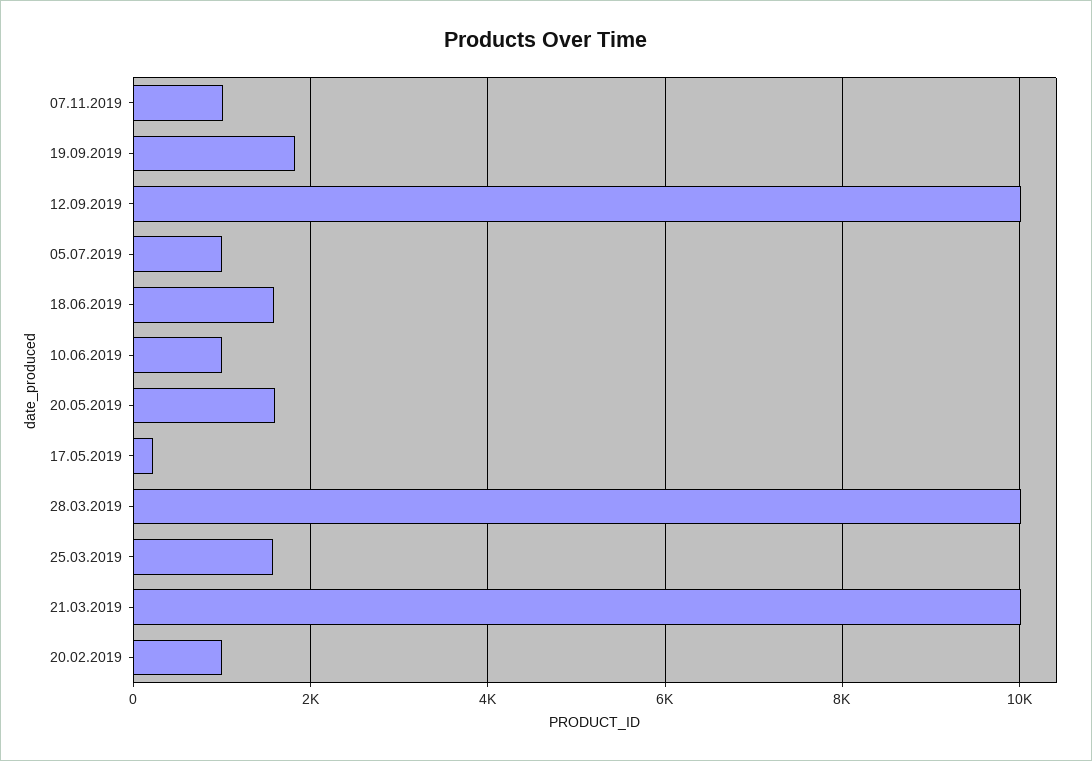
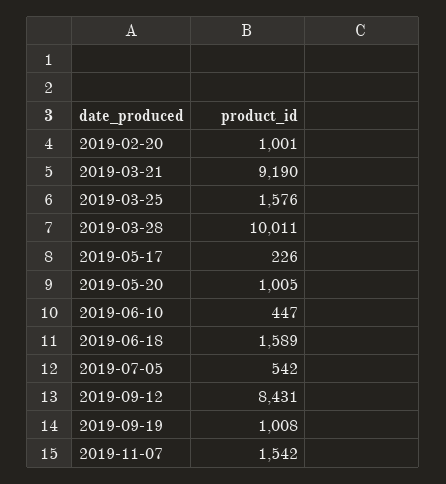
  {
-   "07.11.2019": 1000,
+   "07.11.2019": 1542,
-   "19.09.2019": 1800,
+   "19.09.2019": 1008,
-   "12.09.2019": 10000,
+   "12.09.2019": 8431,
-   "05.07.2019": 1000,
+   "05.07.2019": 542,
    "18.06.2019": 1589,
-   "10.06.2019": 1000,
+   "10.06.2019": 447,
-   "20.05.2019": 1600,
+   "20.05.2019": 1005,
    "17.05.2019": 226,
    "28.03.2019": 10011,
    "25.03.2019": 1576,
-   "21.03.2019": 10000,
+   "21.03.2019": 9190,
    "20.02.2019": 1001
  }

